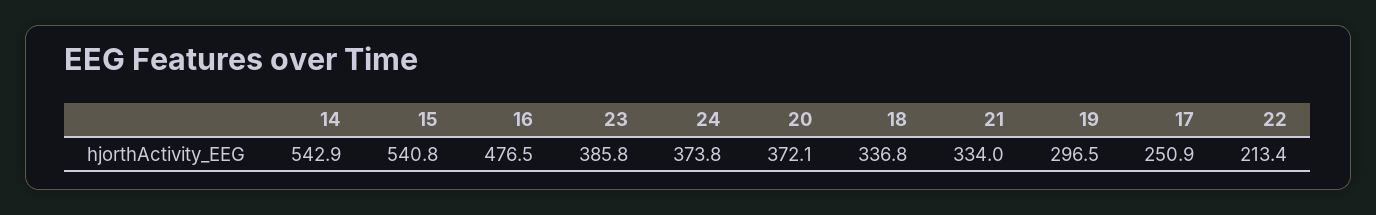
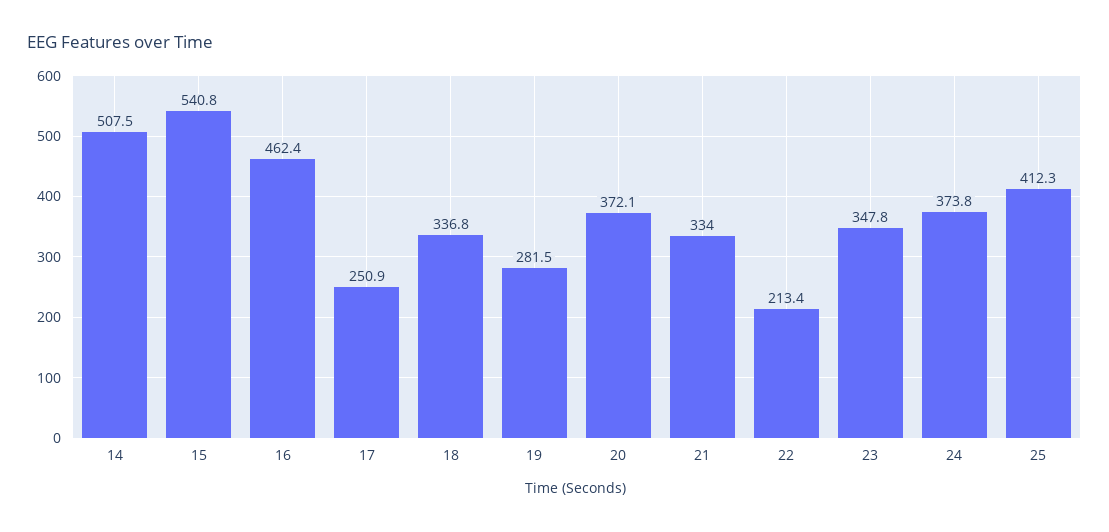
  {
-   "14": 542.9,
+   "14": 507.5,
    "15": 540.8,
-   "16": 476.5,
+   "16": 462.4,
-   "23": 385.8,
+   "23": 347.8,
    "24": 373.8,
    "20": 372.1,
    "18": 336.8,
    "21": 334,
-   "19": 296.5,
+   "19": 281.5,
    "17": 250.9,
-   "22": 213.4
+   "22": 213.4,
+   "25": 412.3
  }

